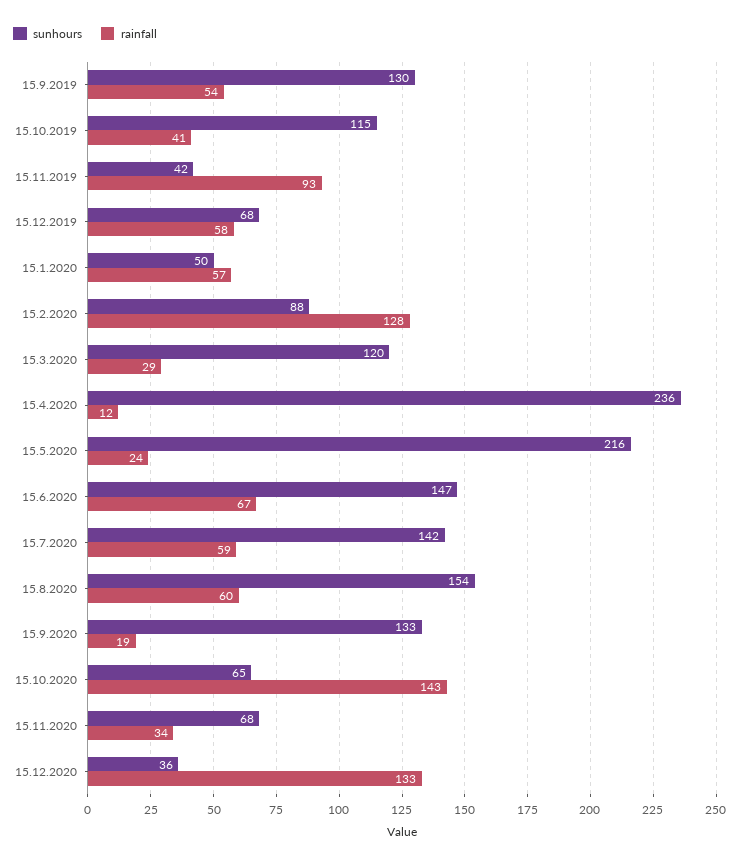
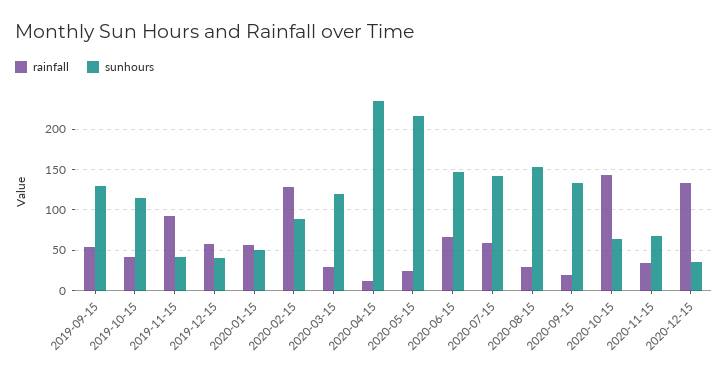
  {
    "sunhours": {
      "15.9.2019": 130,
      "15.10.2019": 115,
      "15.11.2019": 42,
-     "15.12.2019": 68,
+     "15.12.2019": 40,
      "15.1.2020": 50,
      "15.2.2020": 88,
      "15.3.2020": 120,
      "15.4.2020": 236,
      "15.5.2020": 216,
      "15.6.2020": 147,
      "15.7.2020": 142,
      "15.8.2020": 154,
      "15.9.2020": 133,
      "15.10.2020": 65,
      "15.11.2020": 68,
      "15.12.2020": 36
    },
    "rainfall": {
      "15.9.2019": 54,
      "15.10.2019": 41,
      "15.11.2019": 93,
      "15.12.2019": 58,
      "15.1.2020": 57,
      "15.2.2020": 128,
      "15.3.2020": 29,
      "15.4.2020": 12,
      "15.5.2020": 24,
      "15.6.2020": 67,
      "15.7.2020": 59,
-     "15.8.2020": 60,
+     "15.8.2020": 30,
      "15.9.2020": 19,
      "15.10.2020": 143,
      "15.11.2020": 34,
      "15.12.2020": 133
    }
  }

